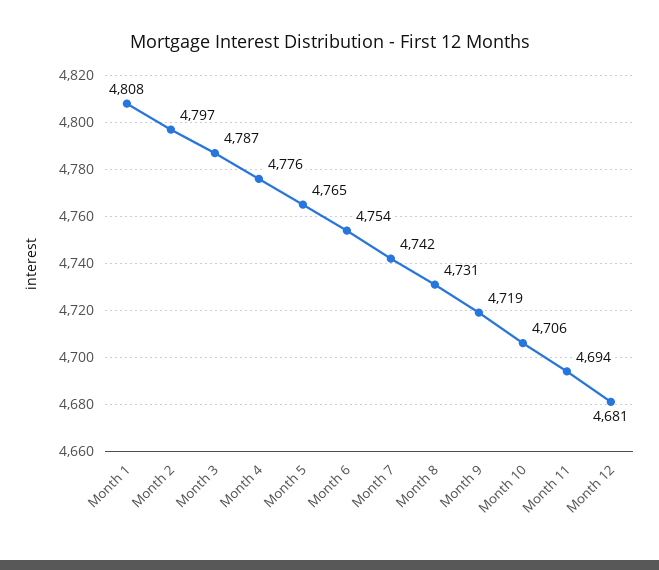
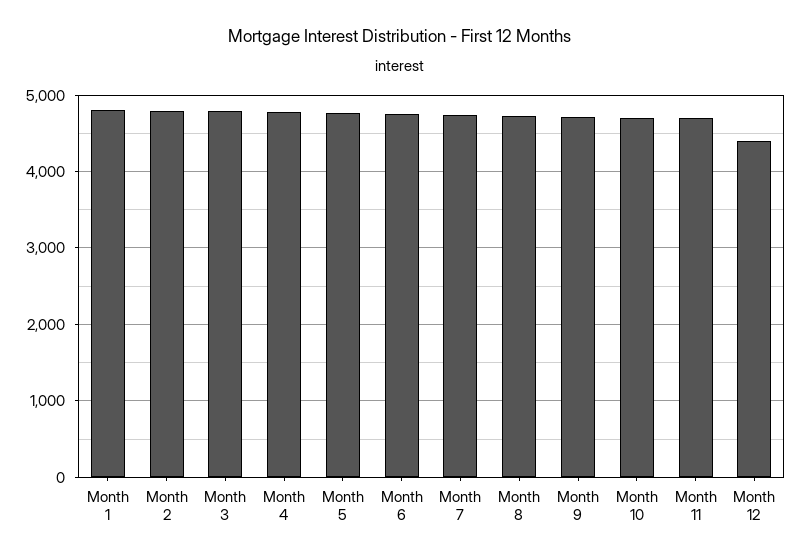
  {
    "Month 1": 4808,
    "Month 2": 4797,
    "Month 3": 4787,
    "Month 4": 4776,
    "Month 5": 4765,
    "Month 6": 4754,
    "Month 7": 4742,
    "Month 8": 4731,
    "Month 9": 4719,
    "Month 10": 4706,
    "Month 11": 4694,
-   "Month 12": 4681
+   "Month 12": 4400
  }

